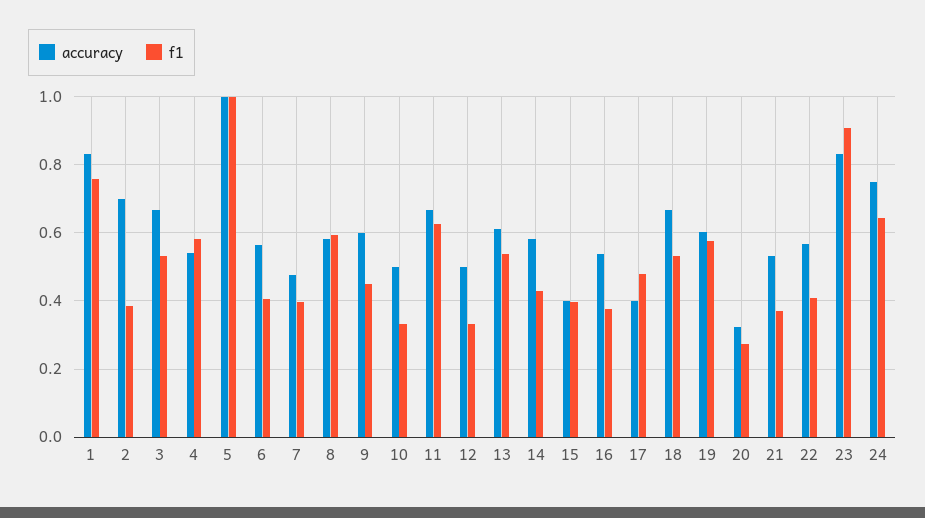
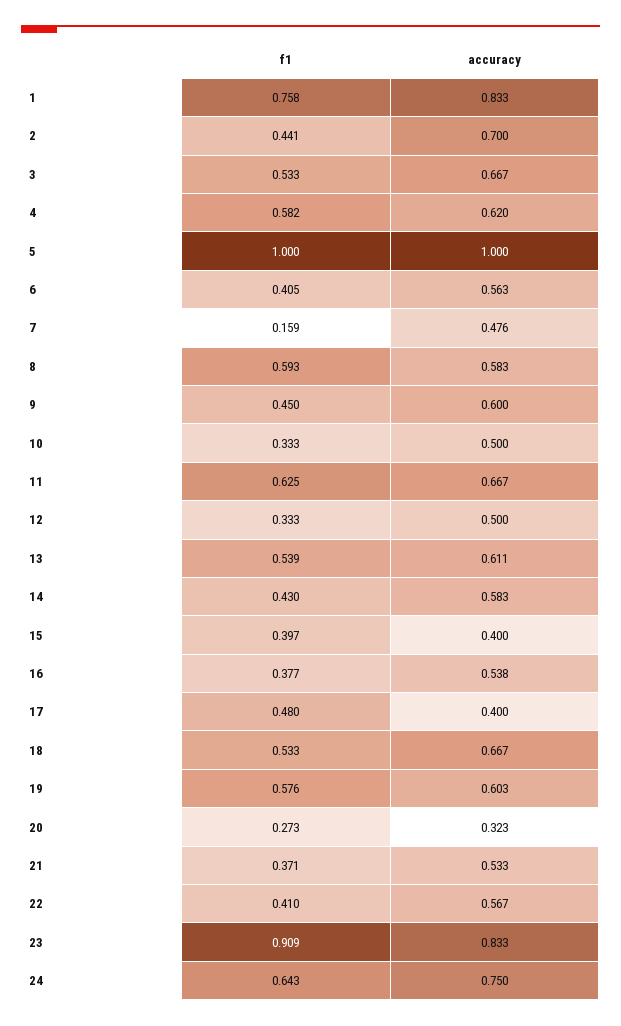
  {
    "accuracy": {
      "1": 0.833,
      "2": 0.7,
      "3": 0.667,
-     "4": 0.54,
+     "4": 0.62,
      "5": 1,
      "6": 0.563,
      "7": 0.476,
      "8": 0.583,
      "9": 0.6,
      "10": 0.5,
      "11": 0.667,
      "12": 0.5,
      "13": 0.611,
      "14": 0.583,
      "15": 0.4,
      "16": 0.538,
      "17": 0.4,
      "18": 0.667,
      "19": 0.603,
      "20": 0.323,
      "21": 0.533,
      "22": 0.567,
      "23": 0.833,
      "24": 0.75
    },
    "f1": {
      "1": 0.758,
-     "2": 0.38,
+     "2": 0.441,
      "3": 0.533,
      "4": 0.582,
      "5": 1,
      "6": 0.405,
-     "7": 0.4,
+     "7": 0.159,
      "8": 0.593,
      "9": 0.45,
      "10": 0.333,
      "11": 0.625,
      "12": 0.333,
      "13": 0.539,
      "14": 0.43,
      "15": 0.397,
      "16": 0.377,
      "17": 0.48,
      "18": 0.533,
      "19": 0.576,
      "20": 0.273,
      "21": 0.371,
      "22": 0.41,
      "23": 0.909,
      "24": 0.643
    }
  }

